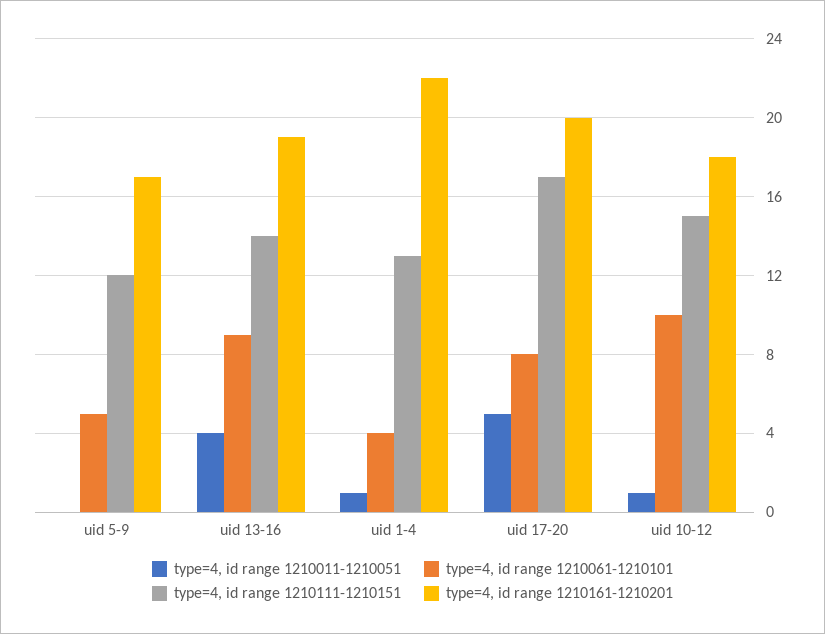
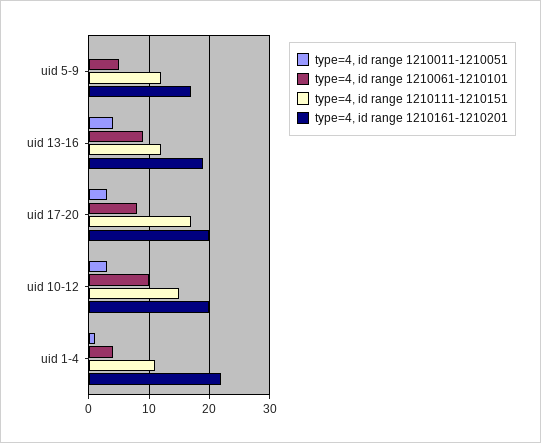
  {
    "type=4, id range 1210011-1210051": {
      "uid 5-9": 0,
      "uid 13-16": 4,
      "uid 1-4": 1,
-     "uid 17-20": 5,
+     "uid 17-20": 3,
-     "uid 10-12": 1
+     "uid 10-12": 3
    },
    "type=4, id range 1210061-1210101": {
      "uid 5-9": 5,
      "uid 13-16": 9,
      "uid 1-4": 4,
      "uid 17-20": 8,
      "uid 10-12": 10
    },
    "type=4, id range 1210111-1210151": {
      "uid 5-9": 12,
-     "uid 13-16": 14,
+     "uid 13-16": 12,
-     "uid 1-4": 13,
+     "uid 1-4": 11,
      "uid 17-20": 17,
      "uid 10-12": 15
    },
    "type=4, id range 1210161-1210201": {
      "uid 5-9": 17,
      "uid 13-16": 19,
      "uid 1-4": 22,
      "uid 17-20": 20,
-     "uid 10-12": 18
+     "uid 10-12": 20
    }
  }

